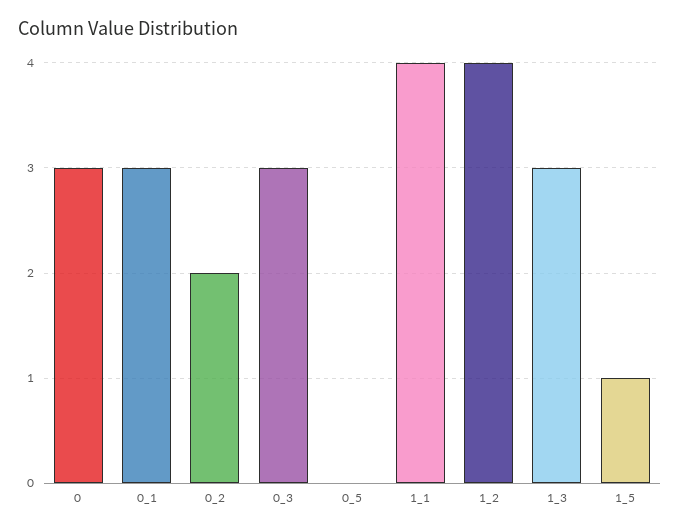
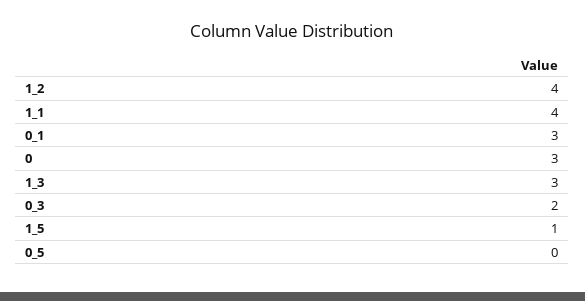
  {
    "0": 3,
    "0_1": 3,
-   "0_2": 2,
-   "0_3": 3,
+   "0_3": 2,
    "0_5": 0,
    "1_1": 4,
    "1_2": 4,
    "1_3": 3,
    "1_5": 1
  }

